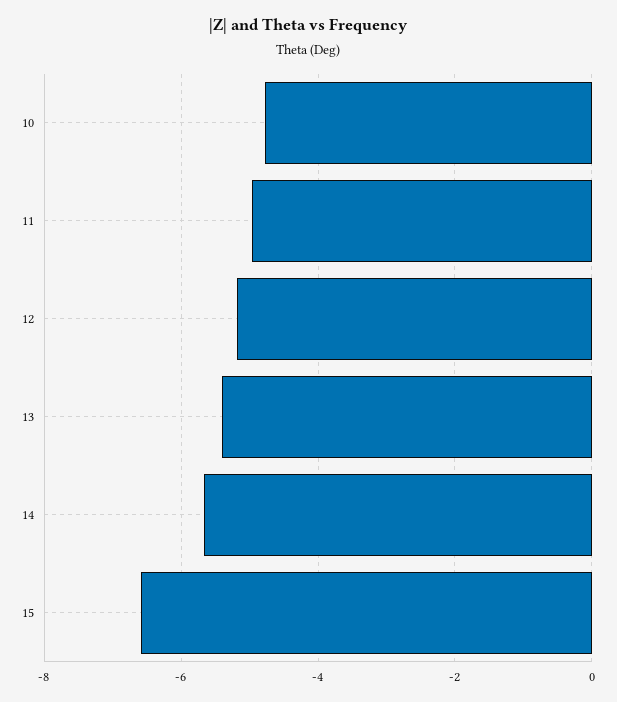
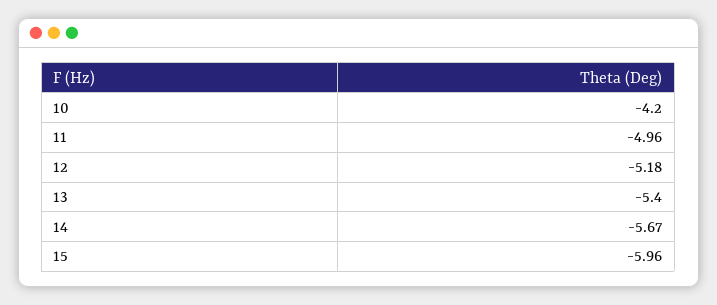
  {
-   "10": -4.8,
+   "10": -4.2,
    "11": -4.96,
    "12": -5.18,
    "13": -5.4,
    "14": -5.67,
-   "15": -6.6
+   "15": -5.96
  }

